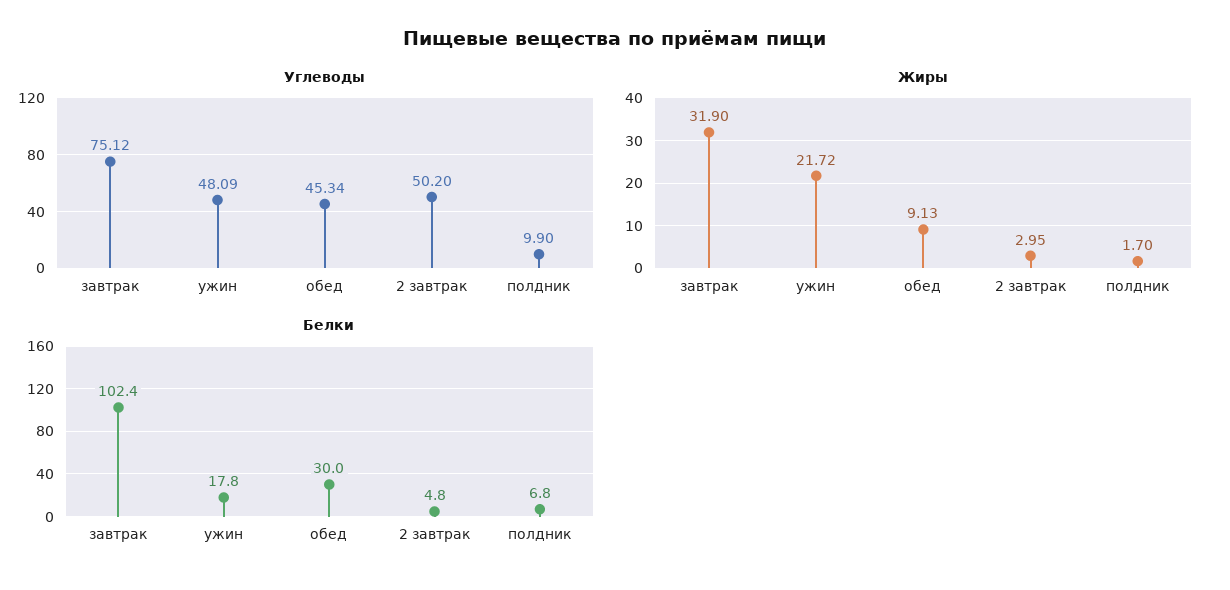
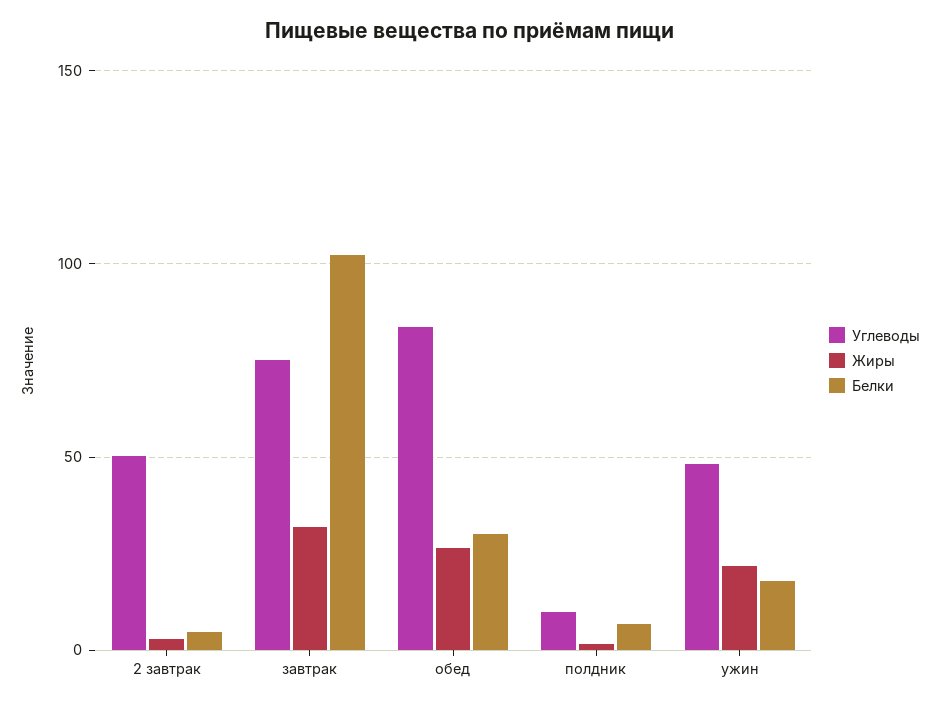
  {
    "Углеводы": {
      "завтрак": 75.12,
      "ужин": 48.09,
-     "обед": 45.34,
+     "обед": 85,
      "2 завтрак": 50.2,
      "полдник": 9.9
    },
    "Жиры": {
      "завтрак": 31.9,
      "ужин": 21.72,
-     "обед": 9.13,
+     "обед": 25,
      "2 завтрак": 2.95,
      "полдник": 1.7
    },
    "Белки": {
      "завтрак": 102.4,
      "ужин": 17.8,
      "обед": 30,
      "2 завтрак": 4.8,
      "полдник": 6.8
    }
  }

